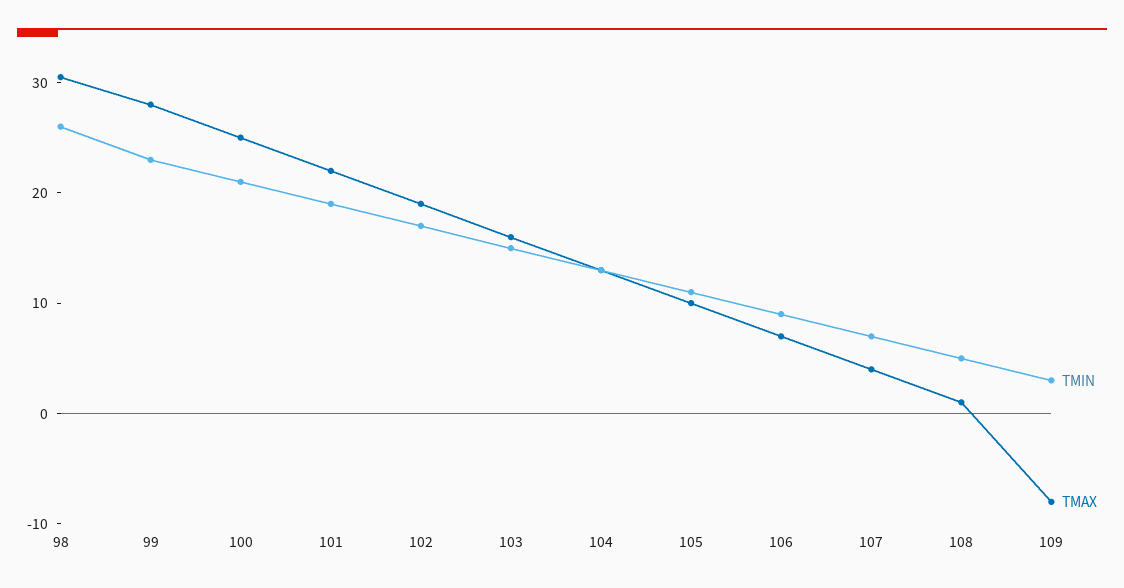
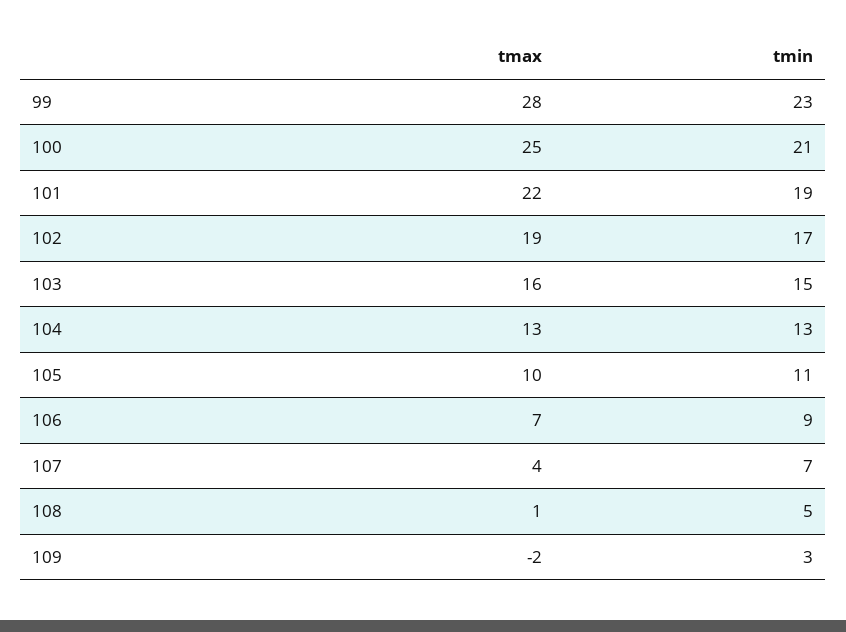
  {
    "TMIN": {
-     "98": 26,
      "99": 23,
      "100": 21,
      "101": 19,
      "102": 17,
      "103": 15,
      "104": 13,
      "105": 11,
      "106": 9,
      "107": 7,
      "108": 5,
      "109": 3
    },
    "TMAX": {
-     "98": 30,
      "99": 28,
      "100": 25,
      "101": 22,
      "102": 19,
      "103": 16,
      "104": 13,
      "105": 10,
      "106": 7,
      "107": 4,
      "108": 1,
-     "109": -8
+     "109": -2
    }
  }

